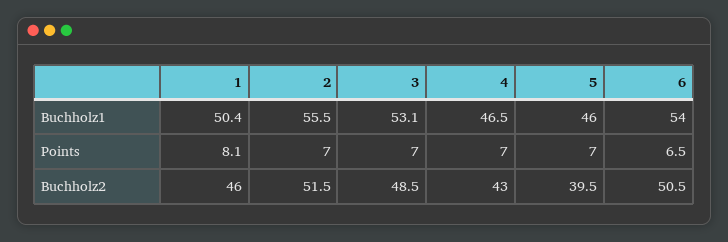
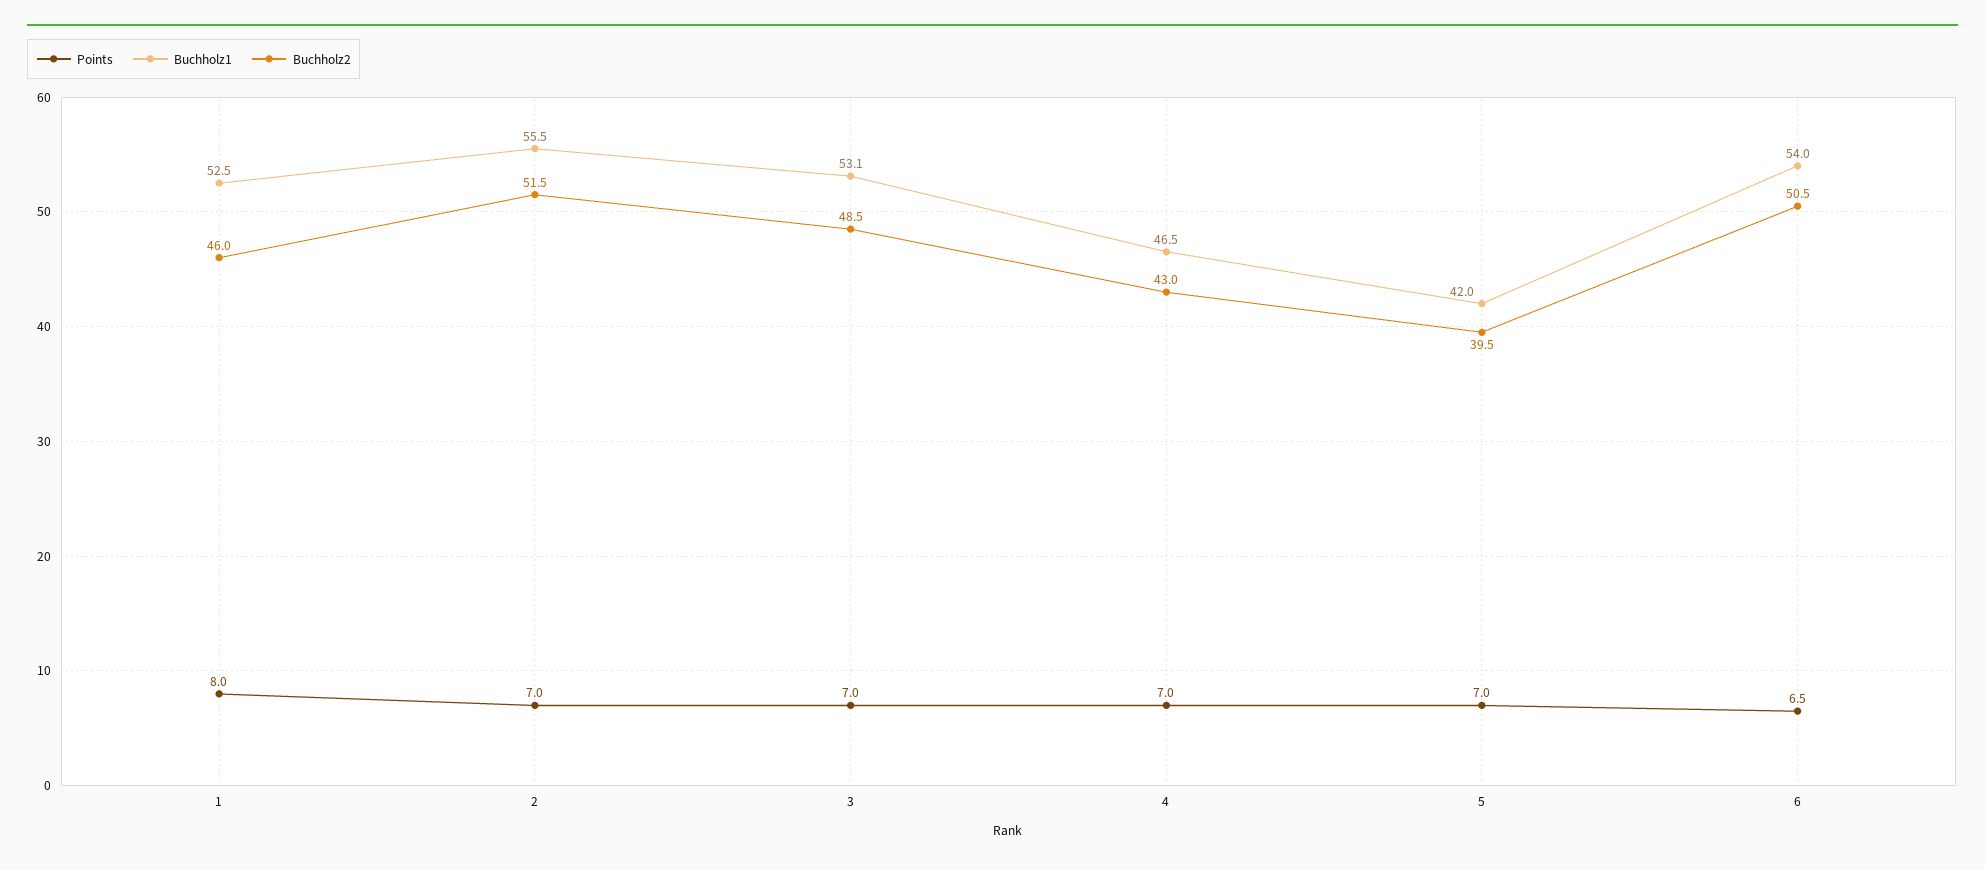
  {
    "Buchholz1": {
-     "1": 50.4,
+     "1": 52.5,
      "2": 55.5,
      "3": 53.1,
      "4": 46.5,
-     "5": 46,
+     "5": 42,
      "6": 54
    },
    "Points": {
-     "1": 8.1,
+     "1": 8,
      "2": 7,
      "3": 7,
      "4": 7,
      "5": 7,
      "6": 6.5
    },
    "Buchholz2": {
      "1": 46,
      "2": 51.5,
      "3": 48.5,
      "4": 43,
      "5": 39.5,
      "6": 50.5
    }
  }

